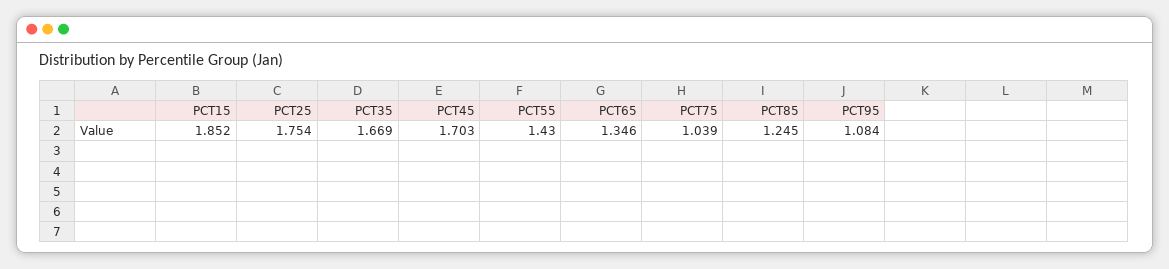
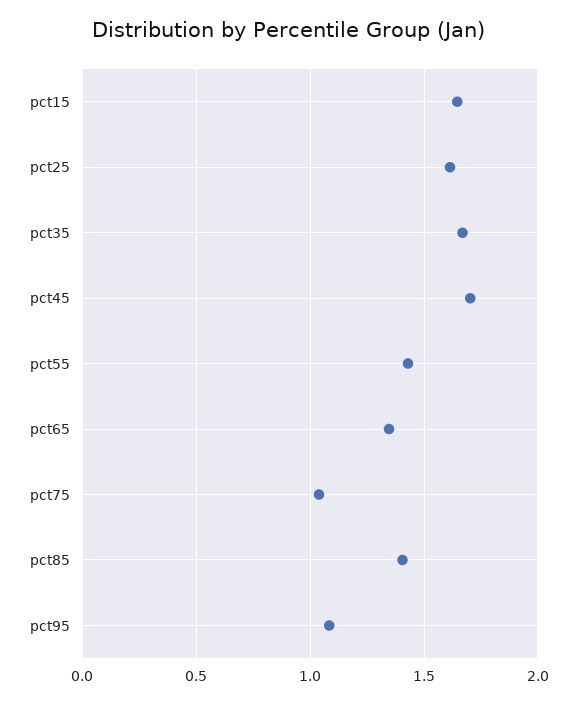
  {
-   "PCT15": 1.852,
+   "PCT15": 1.65,
-   "PCT25": 1.754,
+   "PCT25": 1.6,
    "PCT35": 1.669,
    "PCT45": 1.703,
    "PCT55": 1.43,
    "PCT65": 1.346,
    "PCT75": 1.039,
-   "PCT85": 1.245,
+   "PCT85": 1.4,
    "PCT95": 1.084
  }

